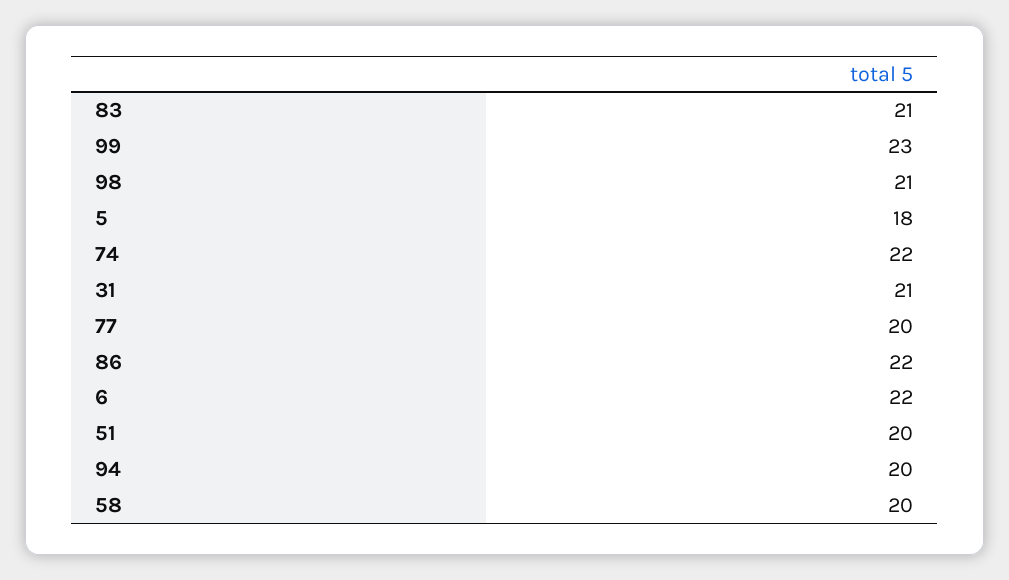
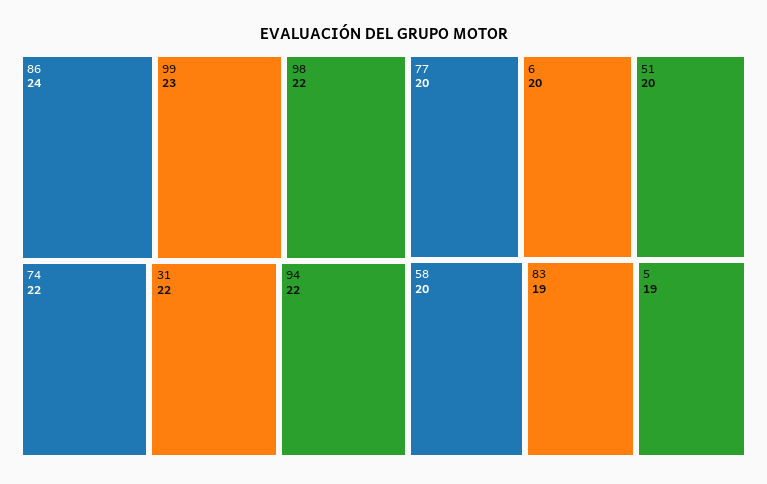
  {
-   "83": 21,
+   "83": 19,
    "99": 23,
-   "98": 21,
+   "98": 22,
-   "5": 18,
+   "5": 19,
    "74": 22,
-   "31": 21,
+   "31": 22,
    "77": 20,
-   "86": 22,
+   "86": 24,
-   "6": 22,
+   "6": 20,
    "51": 20,
-   "94": 20,
+   "94": 22,
    "58": 20
  }

